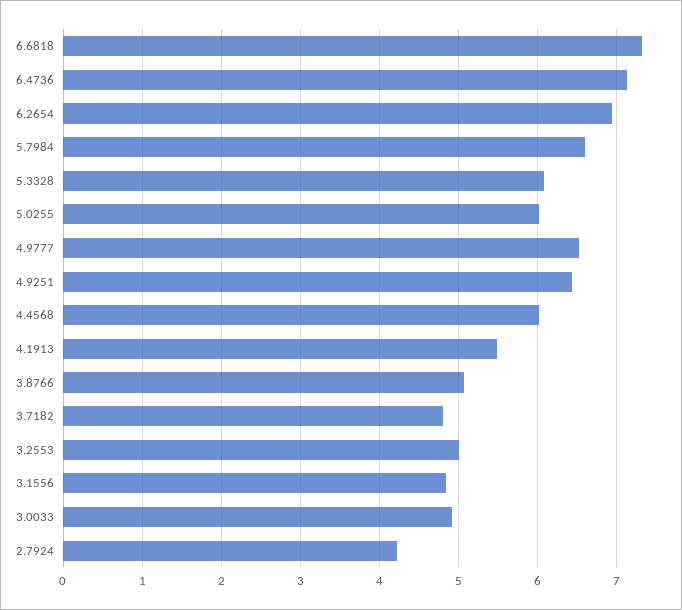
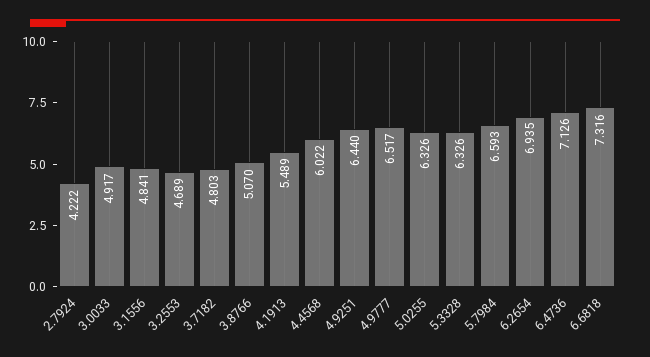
  {
    "6.6818": 7.316,
    "6.4736": 7.126,
    "6.2654": 6.935,
    "5.7984": 6.593,
-   "5.3328": 6.1,
+   "5.3328": 6.326,
-   "5.0255": 6,
+   "5.0255": 6.326,
    "4.9777": 6.517,
    "4.9251": 6.44,
    "4.4568": 6.022,
    "4.1913": 5.489,
    "3.8766": 5.07,
    "3.7182": 4.803,
-   "3.2553": 5,
+   "3.2553": 4.689,
    "3.1556": 4.841,
    "3.0033": 4.917,
    "2.7924": 4.222
  }

